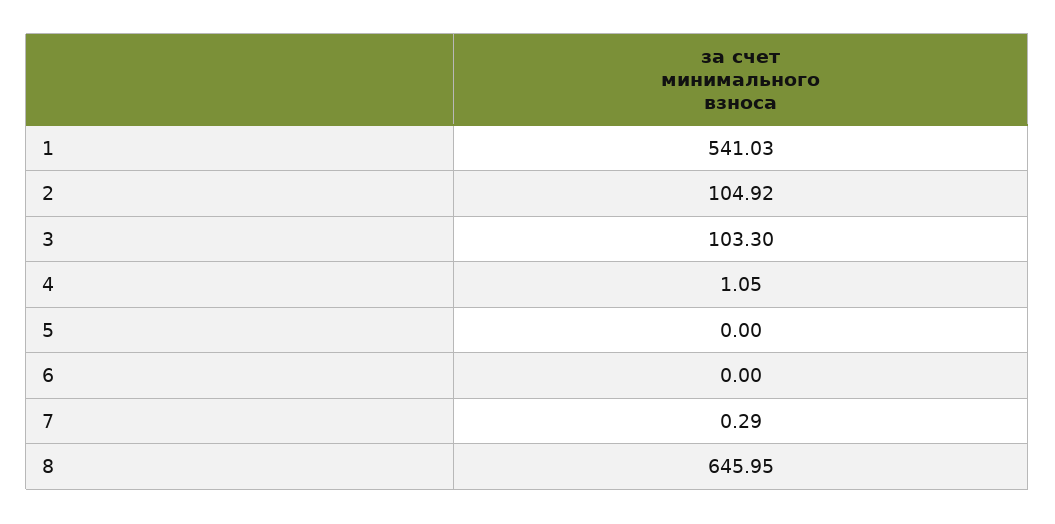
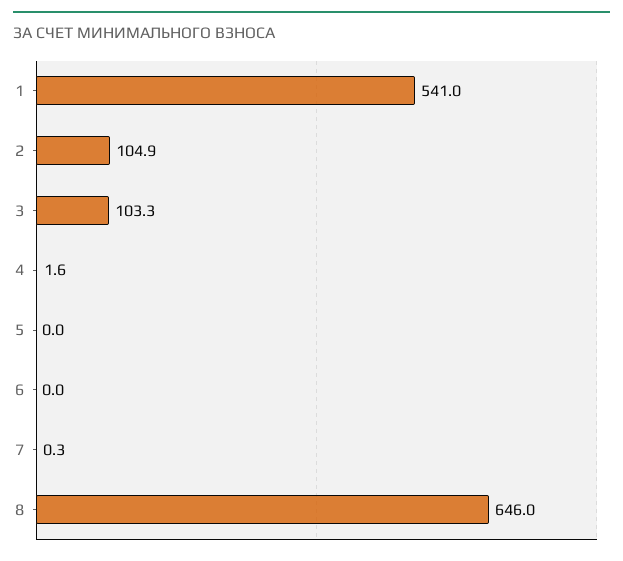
  {
    "1": 541.03,
    "2": 104.92,
    "3": 103.3,
-   "4": 1.05,
+   "4": 1.6,
    "5": 0,
    "6": 0,
    "7": 0.29,
    "8": 645.95
  }

